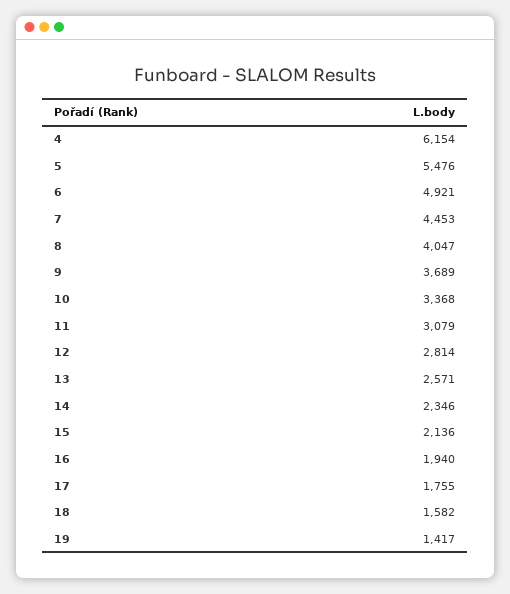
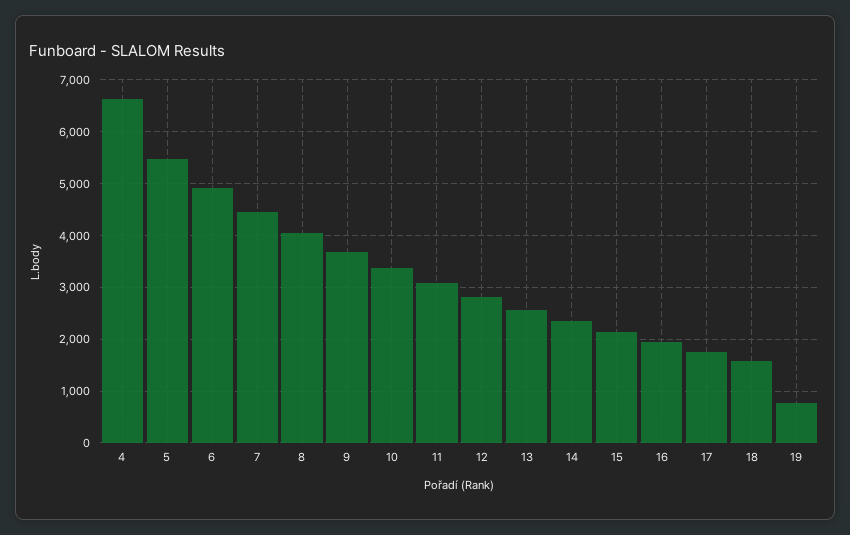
  {
-   "4": 6154,
+   "4": 6600,
    "5": 5476,
    "6": 4921,
    "7": 4453,
    "8": 4047,
    "9": 3689,
    "10": 3368,
    "11": 3079,
    "12": 2814,
    "13": 2571,
    "14": 2346,
    "15": 2136,
    "16": 1940,
    "17": 1755,
    "18": 1582,
-   "19": 1417
+   "19": 800
  }

